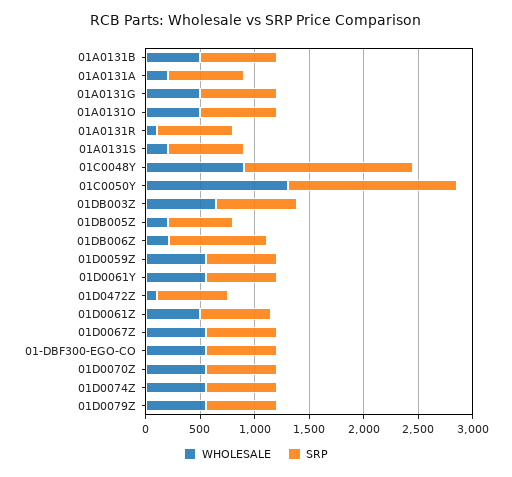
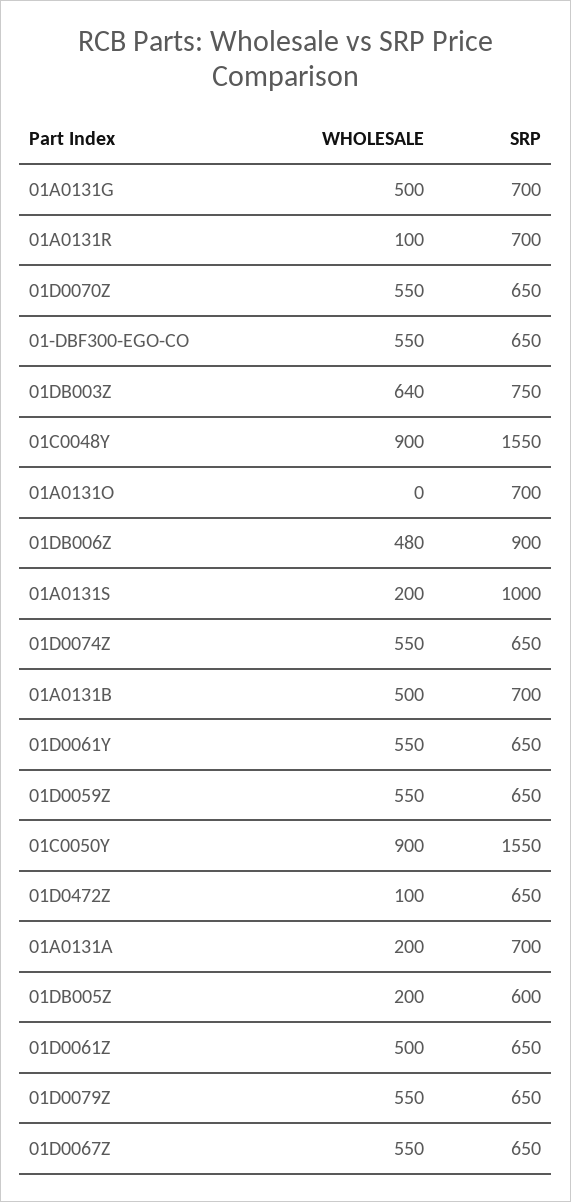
  {
    "WHOLESALE": {
      "01A0131B": 500,
      "01A0131A": 200,
      "01A0131G": 500,
-     "01A0131O": 500,
+     "01A0131O": 0,
      "01A0131R": 100,
      "01A0131S": 200,
      "01C0048Y": 900,
-     "01C0050Y": 1300,
+     "01C0050Y": 900,
      "01DB003Z": 640,
      "01DB005Z": 200,
-     "01DB006Z": 200,
+     "01DB006Z": 480,
      "01D0059Z": 550,
      "01D0061Y": 550,
      "01D0472Z": 100,
      "01D0061Z": 500,
      "01D0067Z": 550,
      "01-DBF300-EGO-CO": 550,
      "01D0070Z": 550,
      "01D0074Z": 550,
      "01D0079Z": 550
    },
    "SRP": {
      "01A0131B": 700,
      "01A0131A": 700,
      "01A0131G": 700,
      "01A0131O": 700,
      "01A0131R": 700,
-     "01A0131S": 700,
+     "01A0131S": 1000,
      "01C0048Y": 1550,
      "01C0050Y": 1550,
      "01DB003Z": 750,
      "01DB005Z": 600,
      "01DB006Z": 900,
      "01D0059Z": 650,
      "01D0061Y": 650,
      "01D0472Z": 650,
      "01D0061Z": 650,
      "01D0067Z": 650,
      "01-DBF300-EGO-CO": 650,
      "01D0070Z": 650,
      "01D0074Z": 650,
      "01D0079Z": 650
    }
  }

